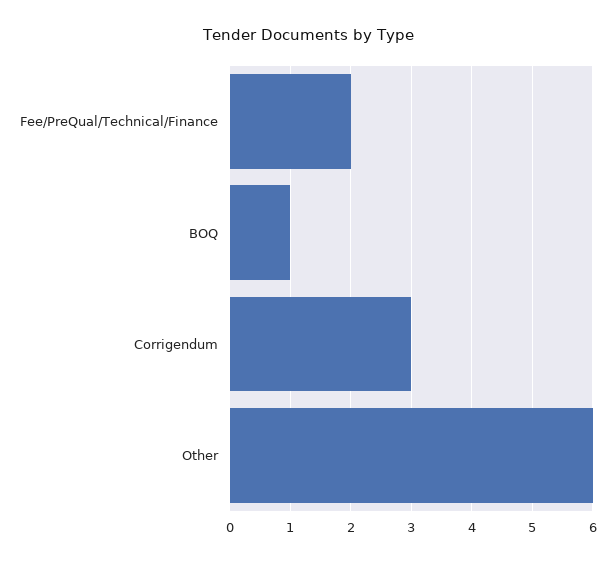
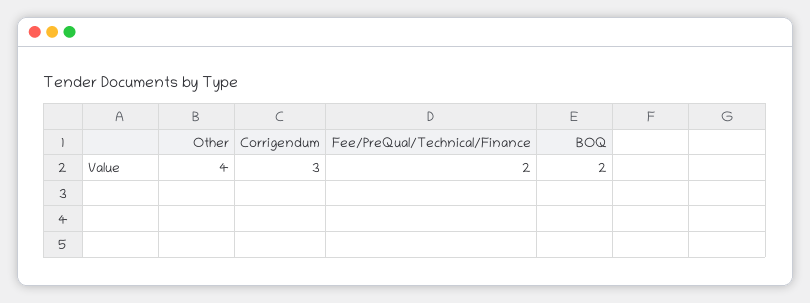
  {
    "Fee/PreQual/Technical/Finance": 2,
-   "BOQ": 1,
+   "BOQ": 2,
    "Corrigendum": 3,
-   "Other": 6
+   "Other": 4
  }

